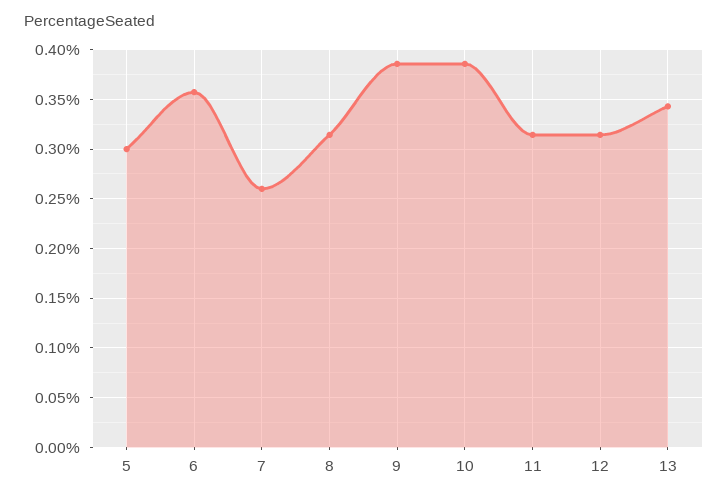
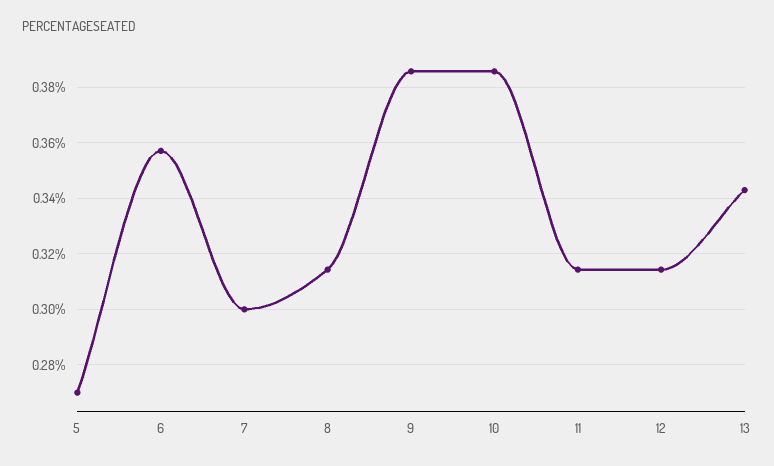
  {
-   "5": 0.3,
+   "5": 0.27,
    "6": 0.3575,
-   "7": 0.26,
+   "7": 0.3,
    "8": 0.315,
    "9": 0.385,
    "10": 0.385,
    "11": 0.315,
    "12": 0.315,
    "13": 0.3425
  }

